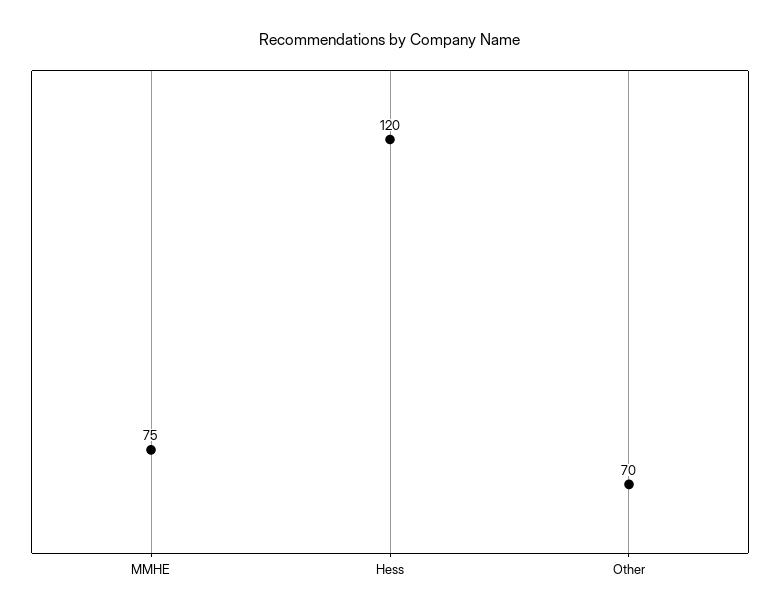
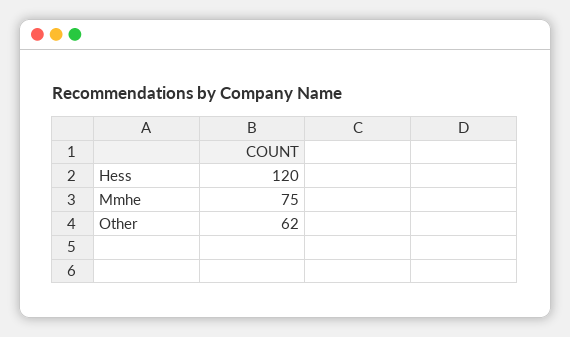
  {
    "MMHE": 75,
    "Hess": 120,
-   "Other": 70
+   "Other": 62
  }

